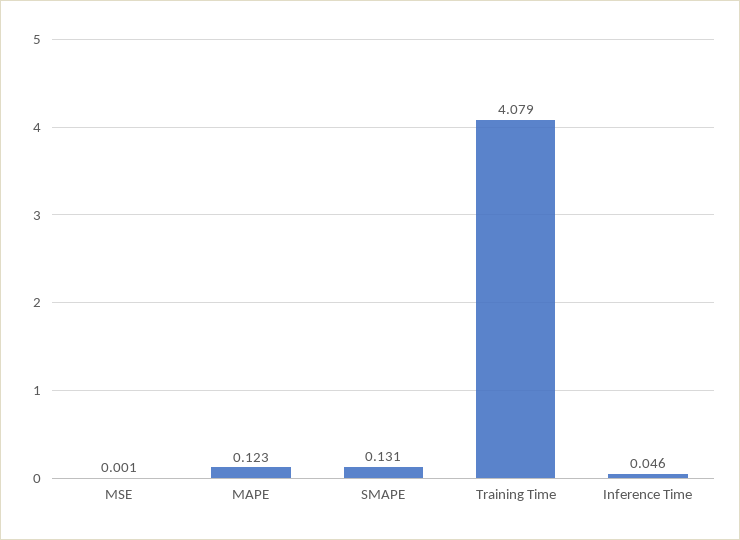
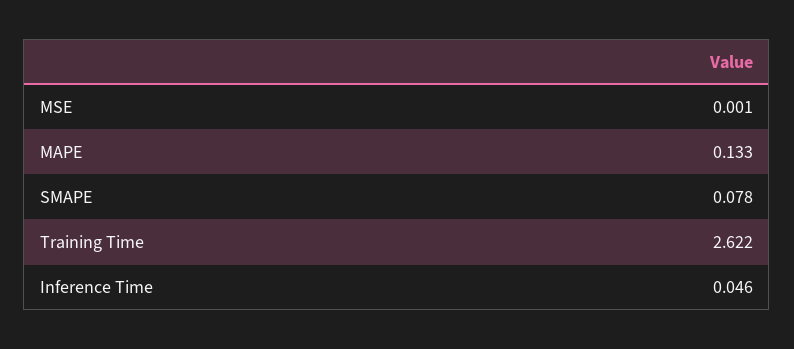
  {
    "MSE": 0.001,
-   "MAPE": 0.123,
+   "MAPE": 0.133,
-   "SMAPE": 0.131,
+   "SMAPE": 0.078,
-   "Training Time": 4.079,
+   "Training Time": 2.622,
    "Inference Time": 0.046
  }

